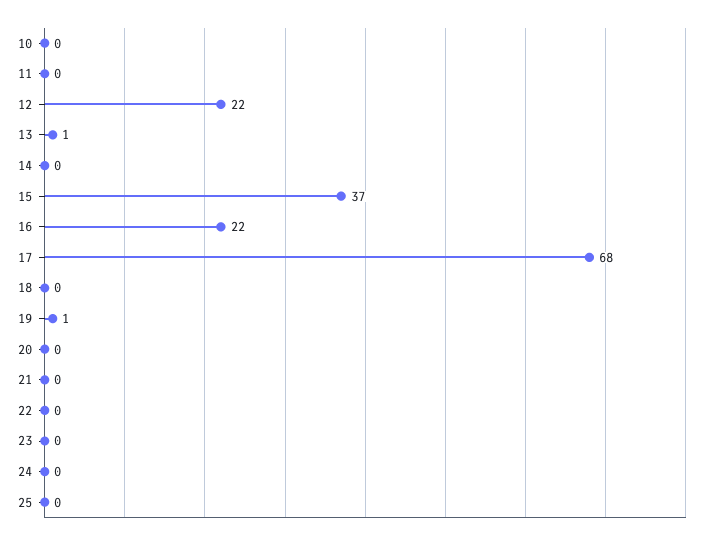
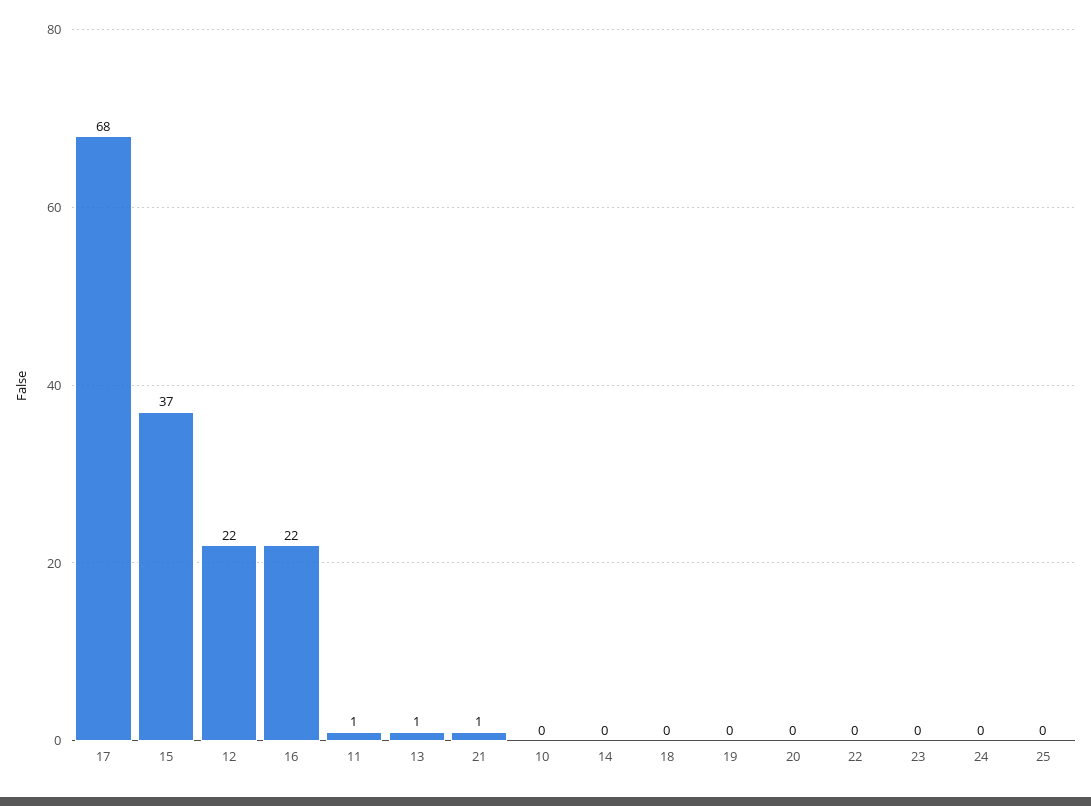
  {
    "10": 0,
-   "11": 0,
+   "11": 1,
    "12": 22,
    "13": 1,
    "14": 0,
    "15": 37,
    "16": 22,
    "17": 68,
    "18": 0,
-   "19": 1,
+   "19": 0,
    "20": 0,
-   "21": 0,
+   "21": 1,
    "22": 0,
    "23": 0,
    "24": 0,
    "25": 0
  }

